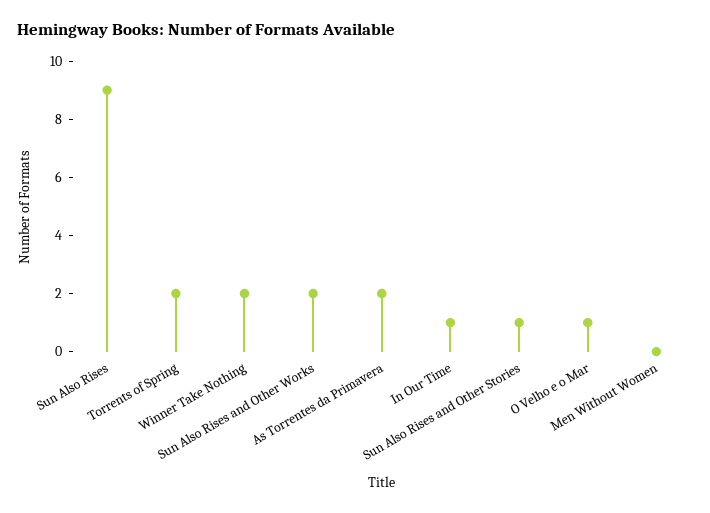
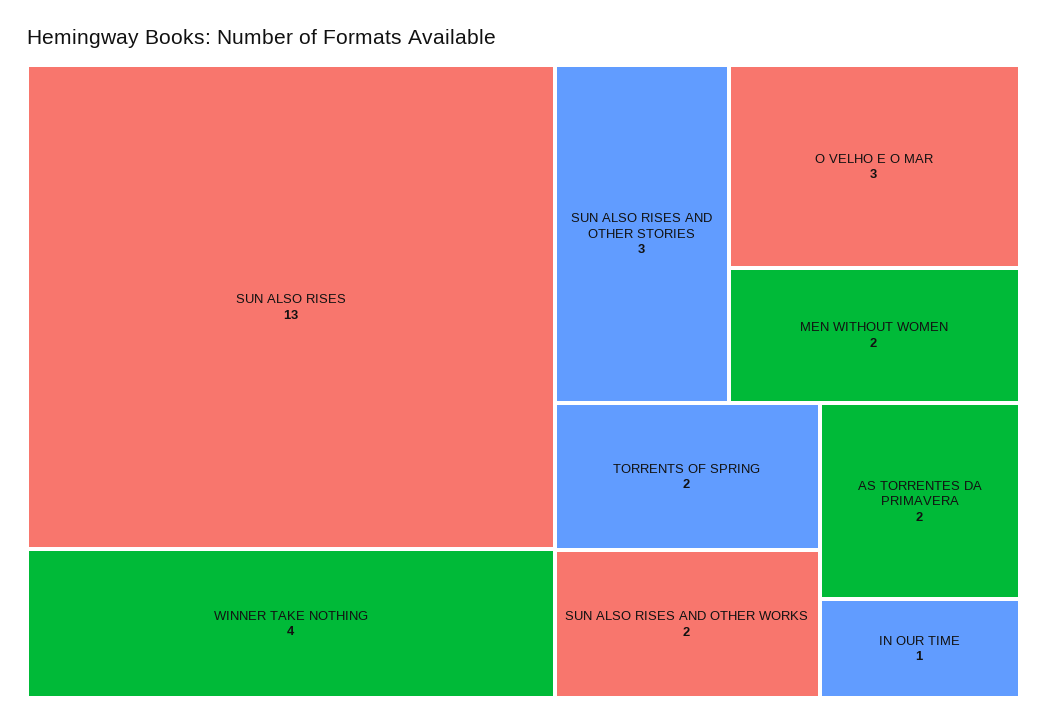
  {
-   "Sun Also Rises": 9,
+   "Sun Also Rises": 13,
    "Torrents of Spring": 2,
-   "Winner Take Nothing": 2,
+   "Winner Take Nothing": 4,
    "Sun Also Rises and Other Works": 2,
    "As Torrentes da Primavera": 2,
    "In Our Time": 1,
-   "Sun Also Rises and Other Stories": 1,
+   "Sun Also Rises and Other Stories": 3,
-   "O Velho e o Mar": 1,
+   "O Velho e o Mar": 3,
-   "Men Without Women": 0
+   "Men Without Women": 2
  }

